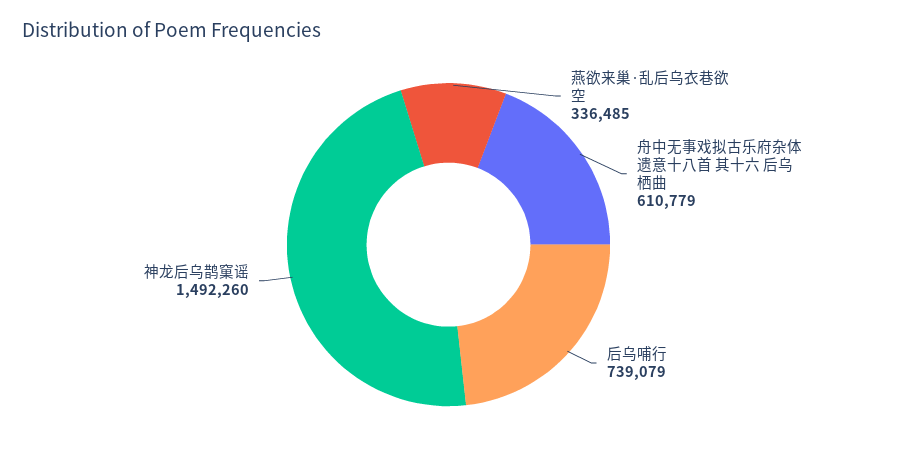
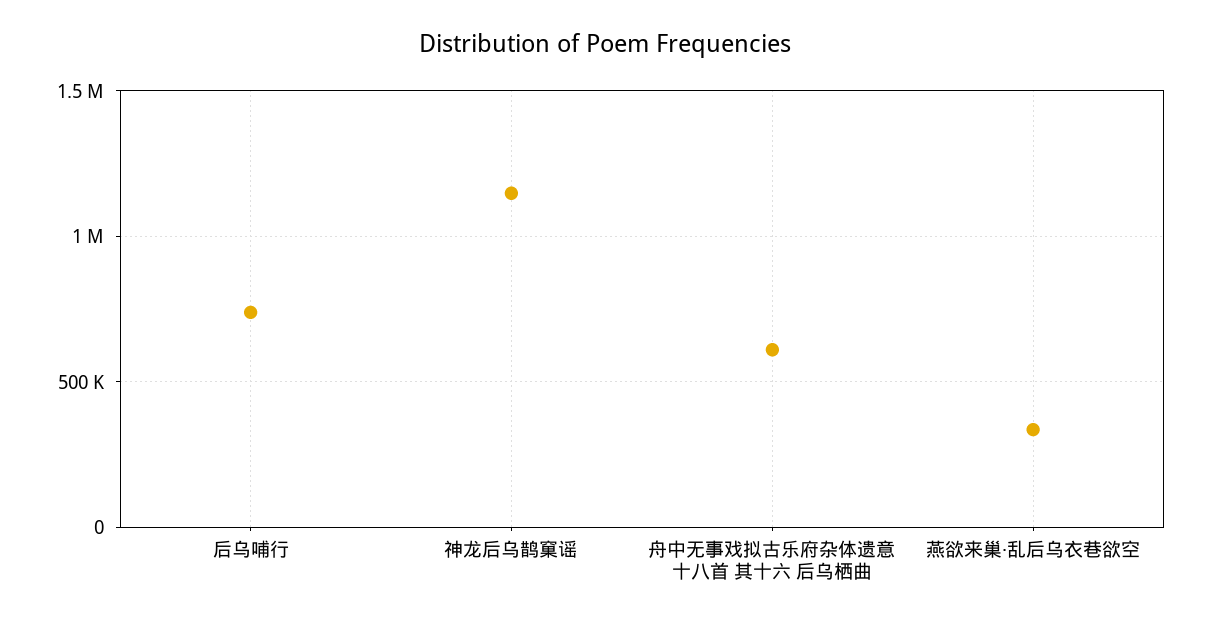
  {
    "燕欲来巢·乱后乌衣巷欲空": 336485,
    "舟中无事戏拟古乐府杂体遗意十八首 其十六 后乌栖曲": 610779,
    "后乌哺行": 739079,
-   "神龙后乌鹊窠谣": 1492260
+   "神龙后乌鹊窠谣": 1150000
  }

